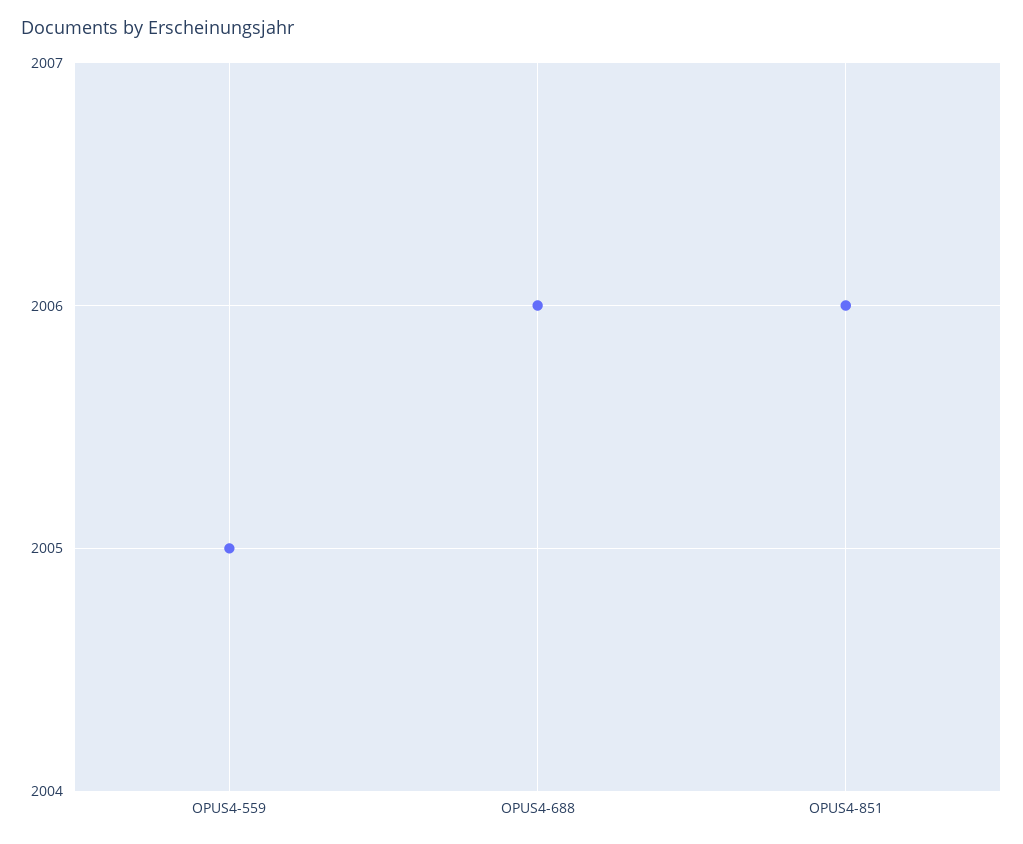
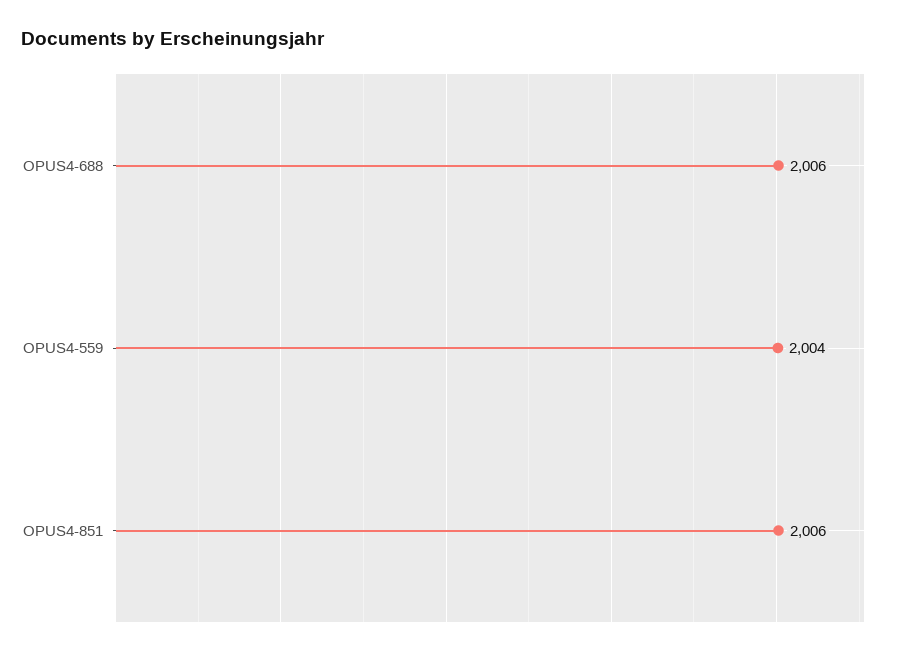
  {
-   "OPUS4-559": 2005,
+   "OPUS4-559": 2004,
    "OPUS4-688": 2006,
    "OPUS4-851": 2006
  }

